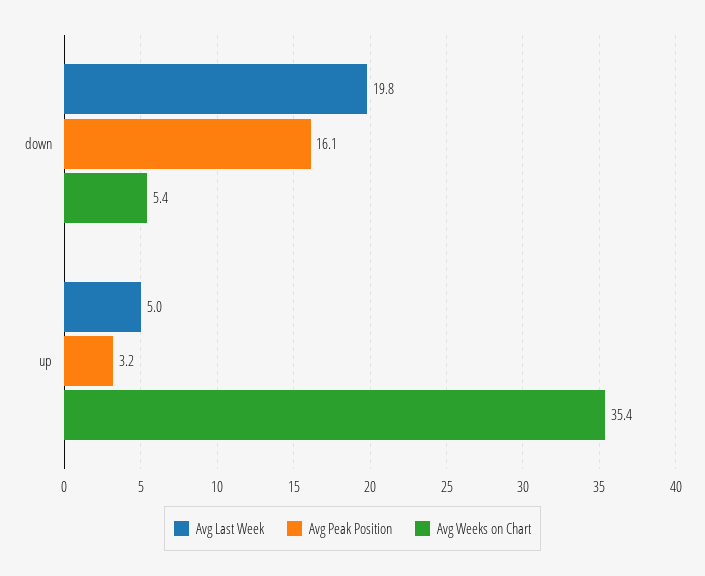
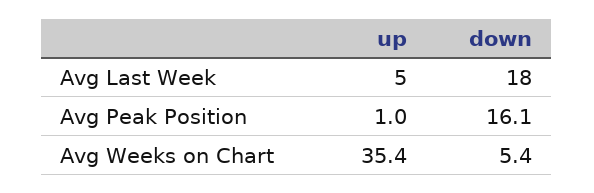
  {
    "Avg Last Week": {
-     "down": 19.8,
+     "down": 18,
      "up": 5
    },
    "Avg Peak Position": {
      "down": 16.1,
-     "up": 3.2
+     "up": 1
    },
    "Avg Weeks on Chart": {
      "down": 5.4,
      "up": 35.4
    }
  }

